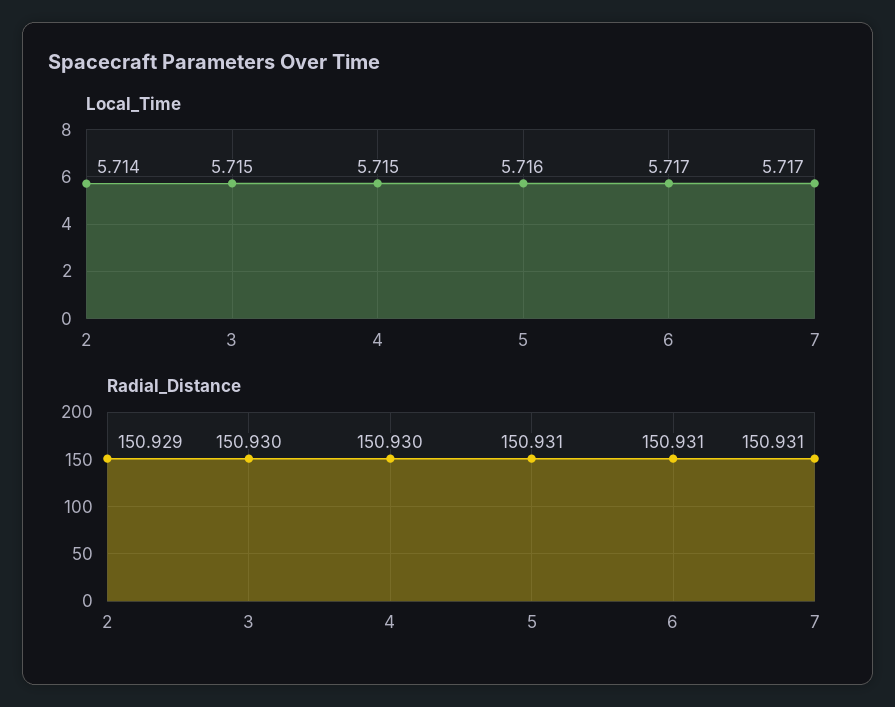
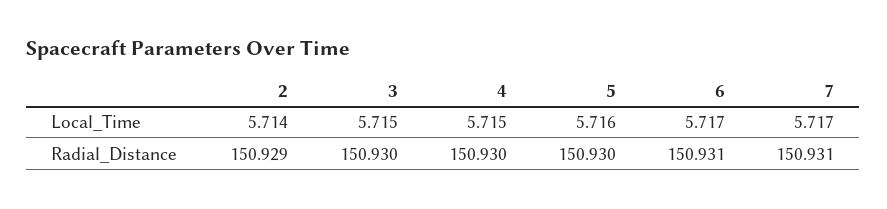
  {
    "Local_Time": {
      "2": 5.714,
      "3": 5.715,
      "4": 5.715,
      "5": 5.716,
      "6": 5.717,
      "7": 5.717
    },
    "Radial_Distance": {
      "2": 150.929,
      "3": 150.93,
      "4": 150.93,
-     "5": 150.931,
+     "5": 150.93,
      "6": 150.931,
      "7": 150.931
    }
  }

